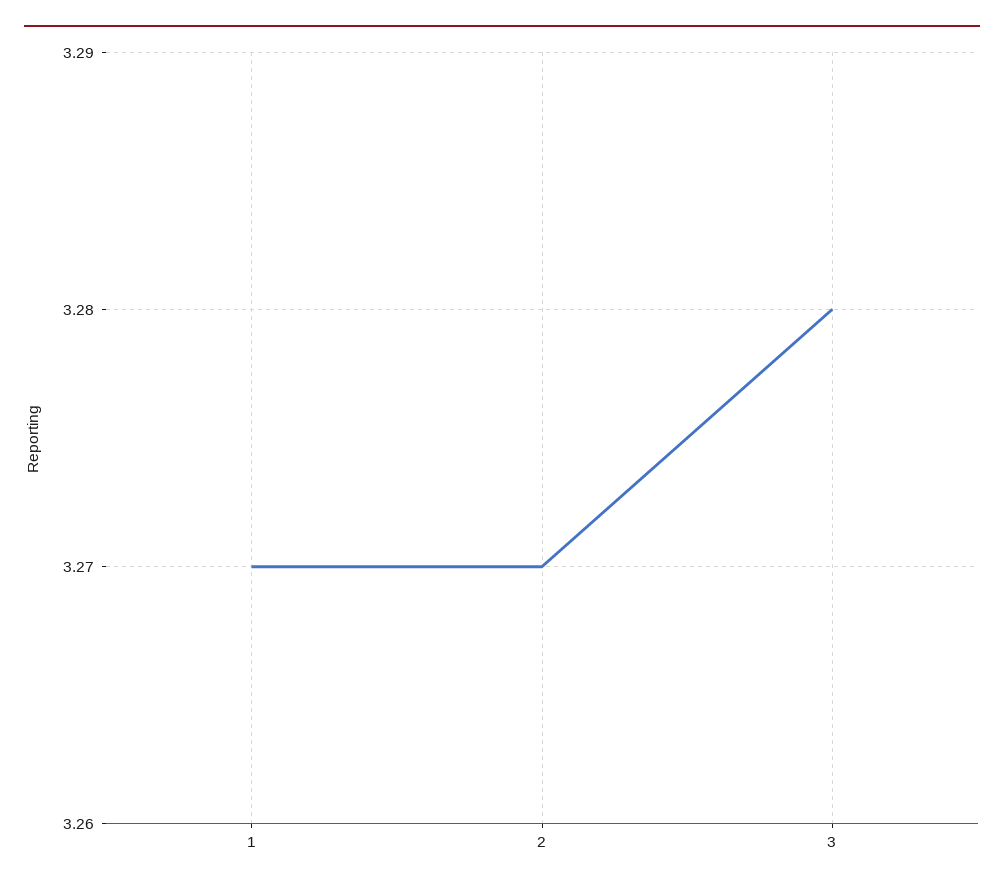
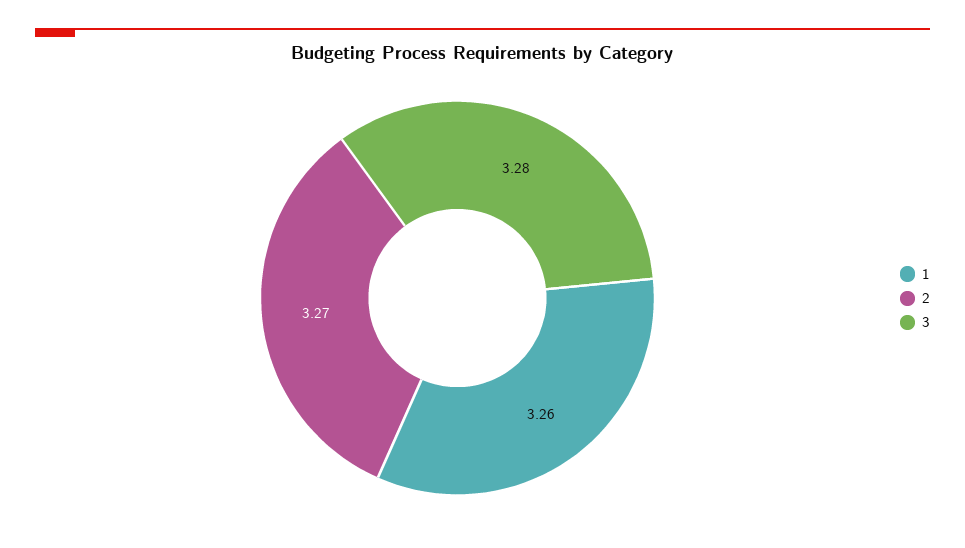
  {
-   "1": 3.27,
+   "1": 3.26,
    "2": 3.27,
    "3": 3.28
  }

